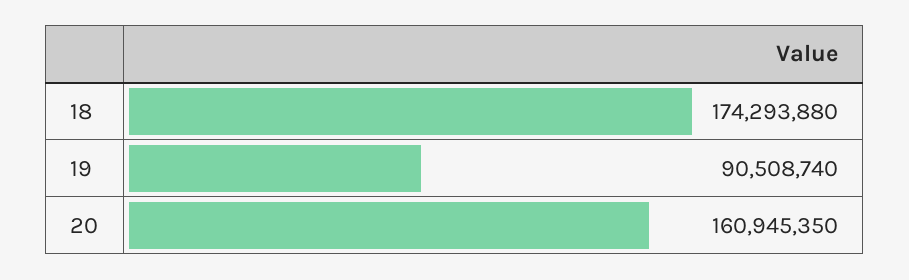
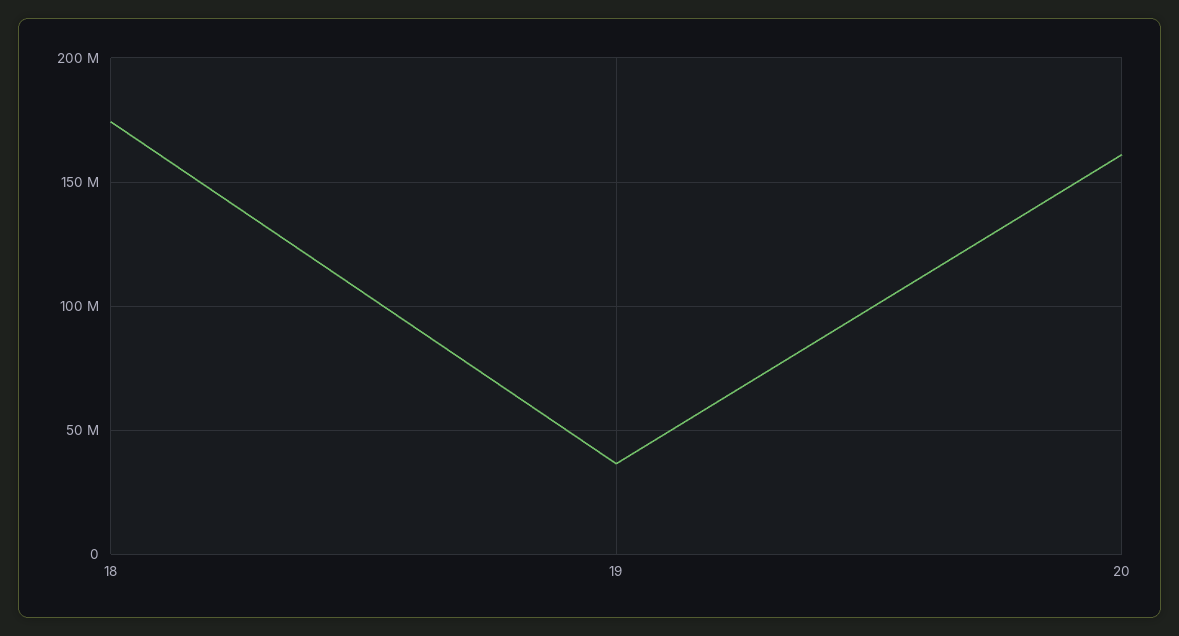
  {
    "18": 174293880,
-   "19": 90508740,
+   "19": 35000000,
    "20": 160945350
  }

